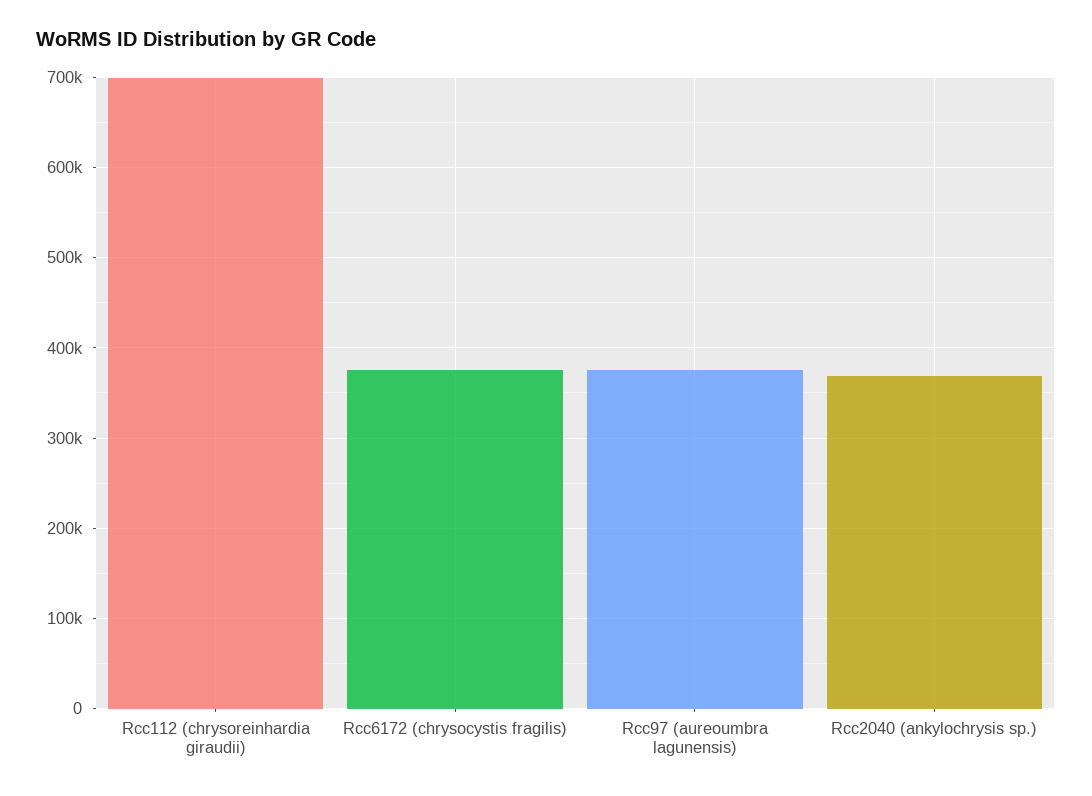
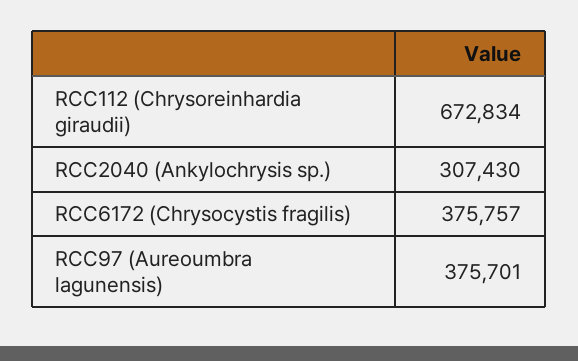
  {
-   "Rcc112 (chrysoreinhardia giraudii)": 700000,
+   "Rcc112 (chrysoreinhardia giraudii)": 672834,
    "Rcc6172 (chrysocystis fragilis)": 375757,
    "Rcc97 (aureoumbra lagunensis)": 375701,
-   "Rcc2040 (ankylochrysis sp.)": 370000
+   "Rcc2040 (ankylochrysis sp.)": 307430
  }

